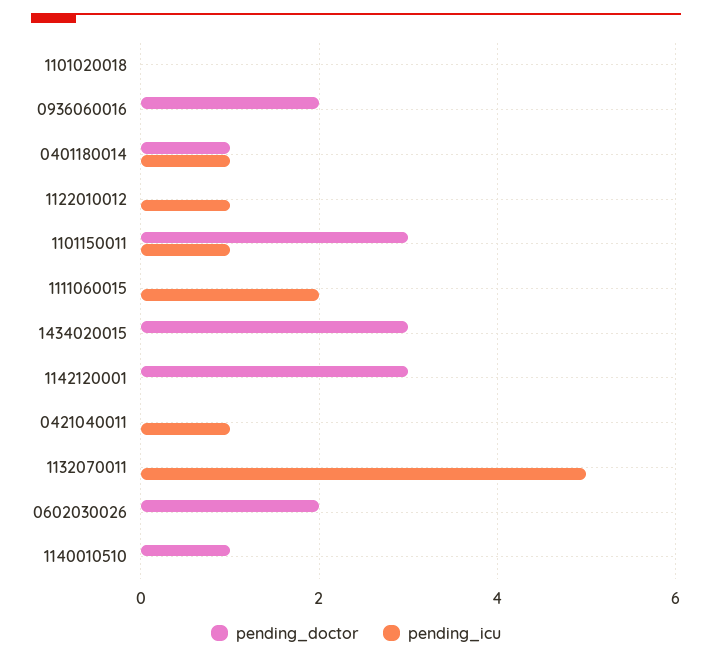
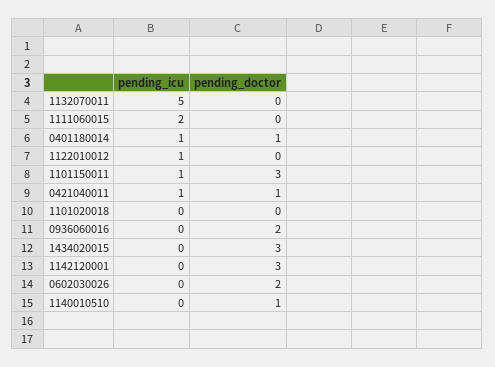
  {
    "pending_doctor": {
      "1101020018": 0,
      "0936060016": 2,
      "0401180014": 1,
      "1122010012": 0,
      "1101150011": 3,
      "1111060015": 0,
      "1434020015": 3,
      "1142120001": 3,
-     "0421040011": 0,
+     "0421040011": 1,
      "1132070011": 0,
      "0602030026": 2,
      "1140010510": 1
    },
    "pending_icu": {
      "1101020018": 0,
      "0936060016": 0,
      "0401180014": 1,
      "1122010012": 1,
      "1101150011": 1,
      "1111060015": 2,
      "1434020015": 0,
      "1142120001": 0,
      "0421040011": 1,
      "1132070011": 5,
      "0602030026": 0,
      "1140010510": 0
    }
  }

